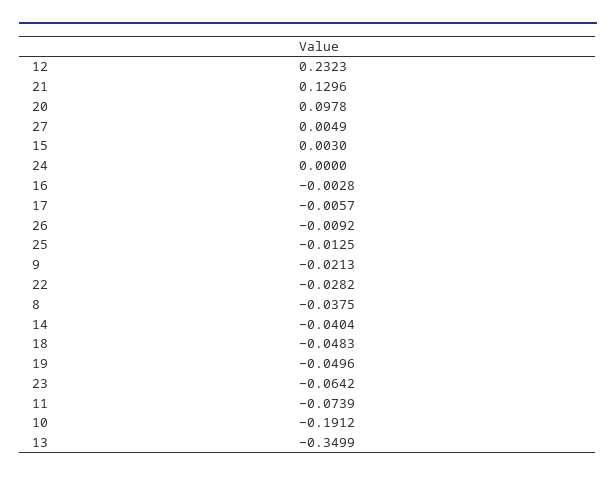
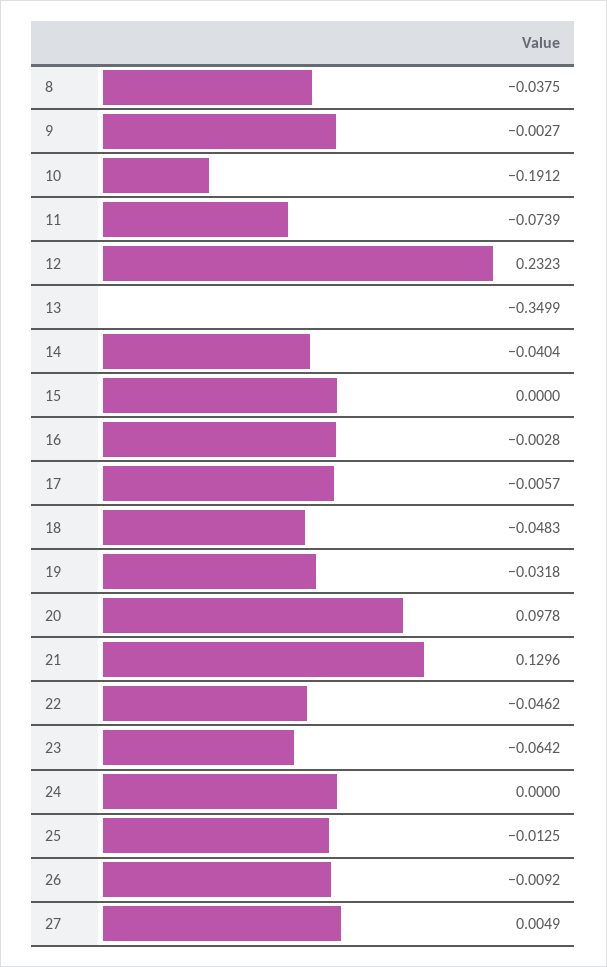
  {
    "12": 0.2323,
    "21": 0.1296,
    "20": 0.0978,
    "27": 0.0049,
-   "15": 0.003,
+   "15": 0,
    "24": 0,
    "16": -0.0028,
    "17": -0.0057,
    "26": -0.0092,
    "25": -0.0125,
-   "9": -0.0213,
+   "9": -0.0027,
-   "22": -0.0282,
+   "22": -0.0462,
    "8": -0.0375,
    "14": -0.0404,
    "18": -0.0483,
-   "19": -0.0496,
+   "19": -0.0318,
    "23": -0.0642,
    "11": -0.0739,
    "10": -0.1912,
    "13": -0.3499
  }

